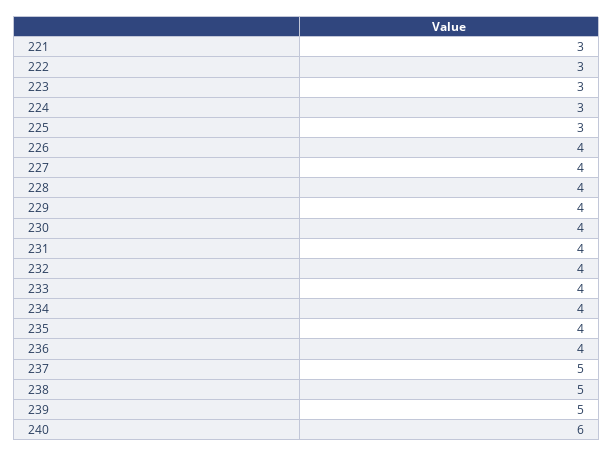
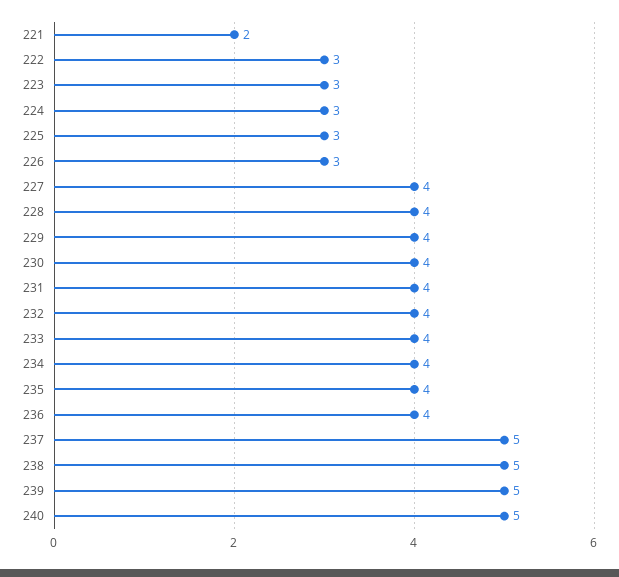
  {
-   "221": 3,
+   "221": 2,
    "222": 3,
    "223": 3,
    "224": 3,
    "225": 3,
-   "226": 4,
+   "226": 3,
    "227": 4,
    "228": 4,
    "229": 4,
    "230": 4,
    "231": 4,
    "232": 4,
    "233": 4,
    "234": 4,
    "235": 4,
    "236": 4,
    "237": 5,
    "238": 5,
    "239": 5,
-   "240": 6
+   "240": 5
  }

